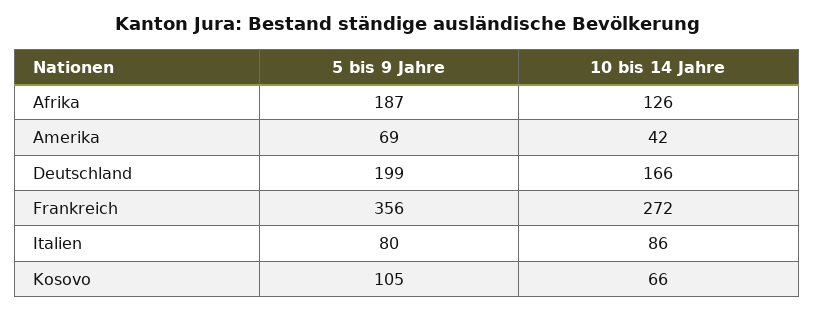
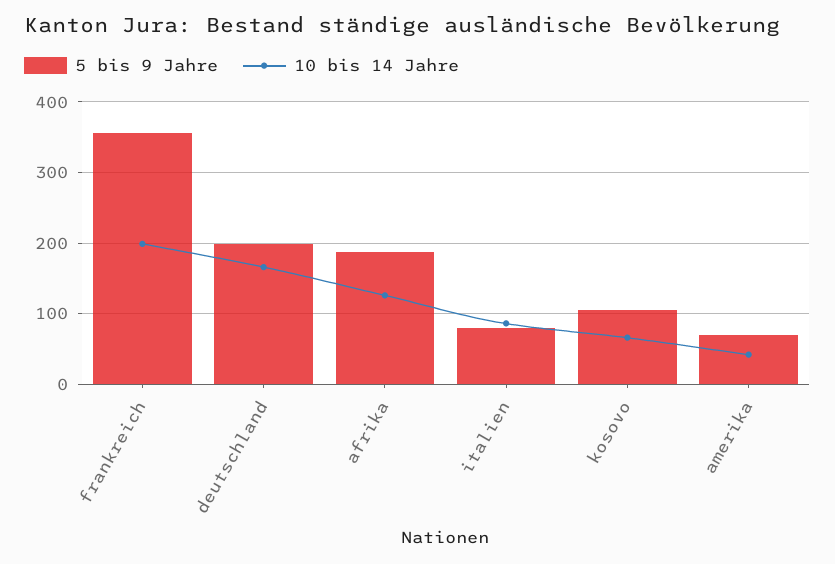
  {
    "5 bis 9 Jahre": {
      "Afrika": 187,
      "Amerika": 69,
      "Deutschland": 199,
      "Frankreich": 356,
      "Italien": 80,
      "Kosovo": 105
    },
    "10 bis 14 Jahre": {
      "Afrika": 126,
      "Amerika": 42,
      "Deutschland": 166,
-     "Frankreich": 272,
+     "Frankreich": 200,
      "Italien": 86,
      "Kosovo": 66
    }
  }

